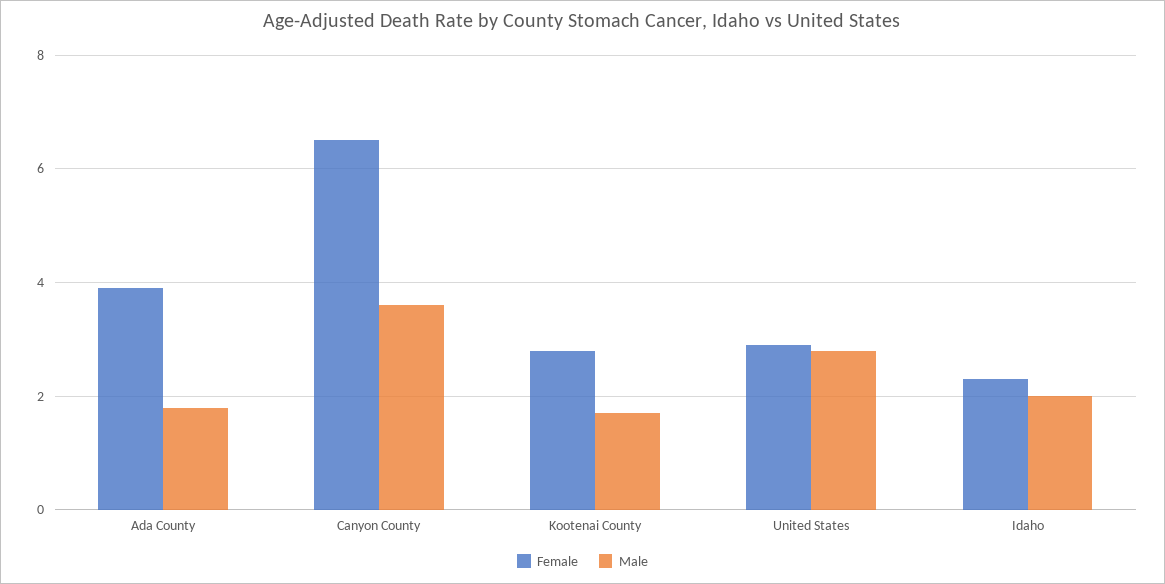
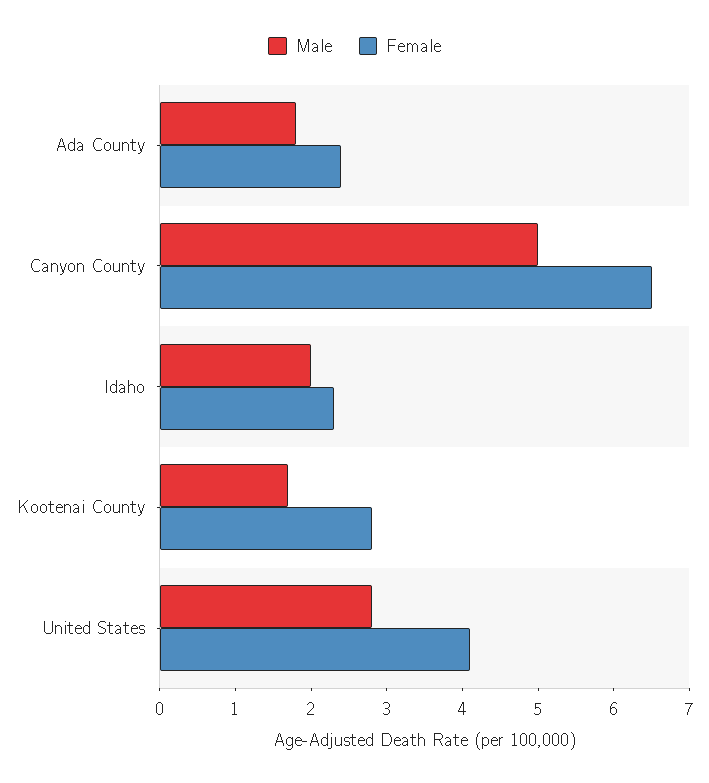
  {
    "Female": {
-     "Ada County": 4,
+     "Ada County": 2.5,
      "Canyon County": 6.5,
      "Kootenai County": 3,
-     "United States": 3,
+     "United States": 4,
      "Idaho": 2.5
    },
    "Male": {
      "Ada County": 2,
-     "Canyon County": 3.5,
+     "Canyon County": 5,
      "Kootenai County": 1.5,
      "United States": 3,
      "Idaho": 2
    }
  }

